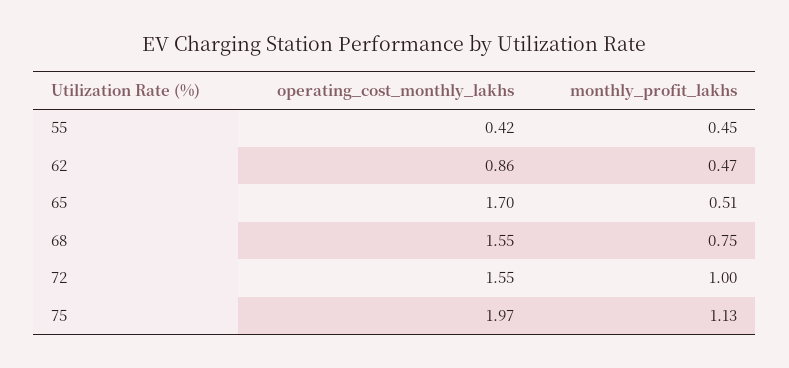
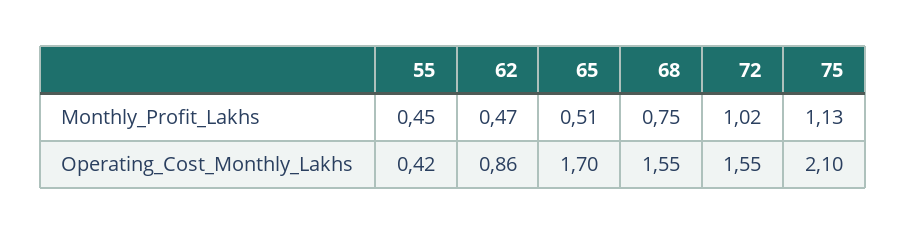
  {
    "operating_cost_monthly_lakhs": {
      "55": 0.42,
      "62": 0.86,
      "65": 1.7,
      "68": 1.55,
      "72": 1.55,
-     "75": 1.97
+     "75": 2.1
    },
    "monthly_profit_lakhs": {
      "55": 0.45,
      "62": 0.47,
      "65": 0.51,
      "68": 0.75,
-     "72": 1,
+     "72": 1.02,
      "75": 1.13
    }
  }

